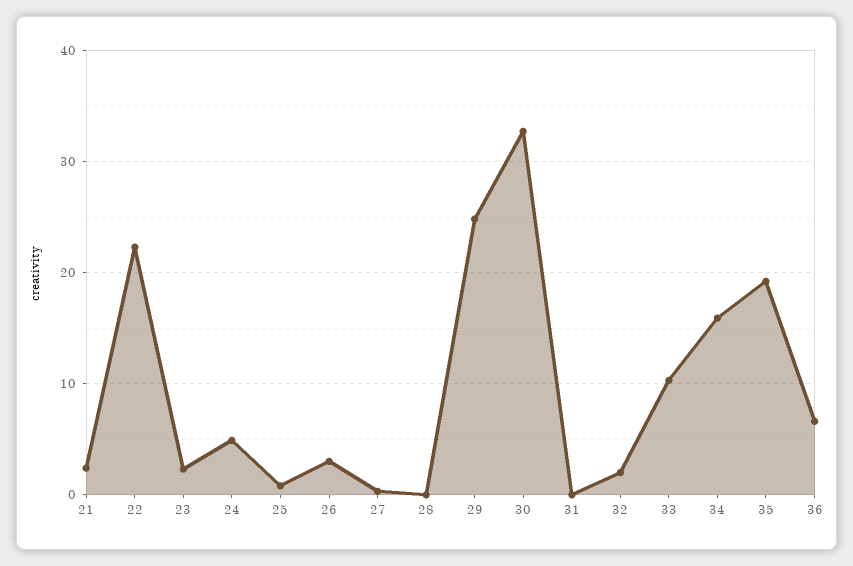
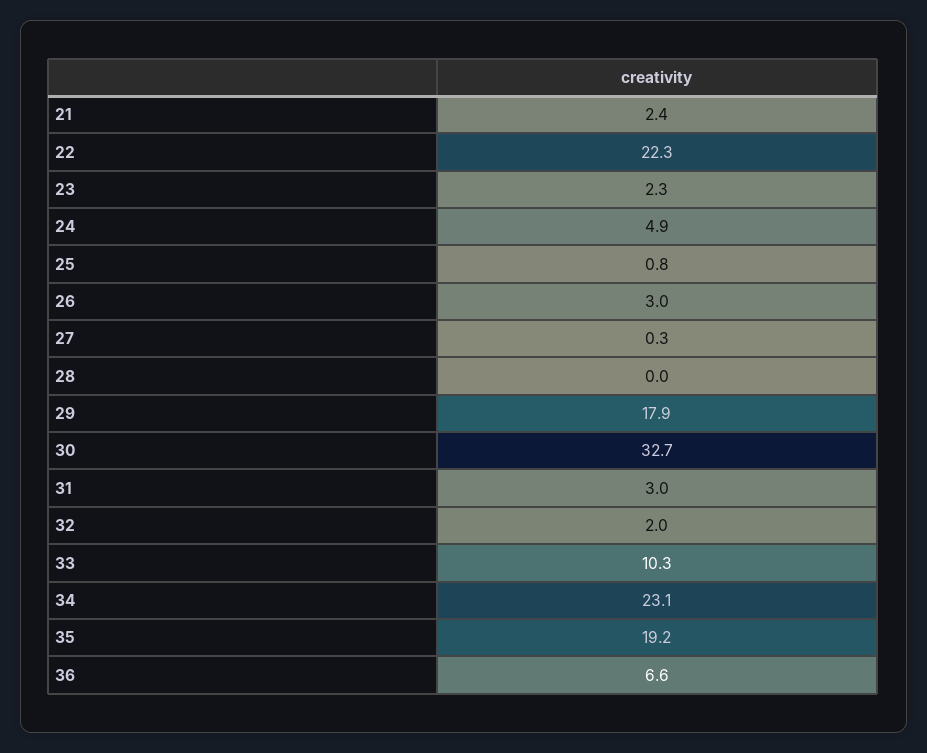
  {
    "21": 2.4,
    "22": 22.3,
    "23": 2.3,
    "24": 4.9,
    "25": 0.8,
    "26": 3,
    "27": 0.3,
    "28": 0,
-   "29": 25,
+   "29": 17.9,
    "30": 32.7,
-   "31": 0,
+   "31": 3,
    "32": 2,
    "33": 10.3,
-   "34": 16,
+   "34": 23.1,
    "35": 19.2,
    "36": 6.6
  }

